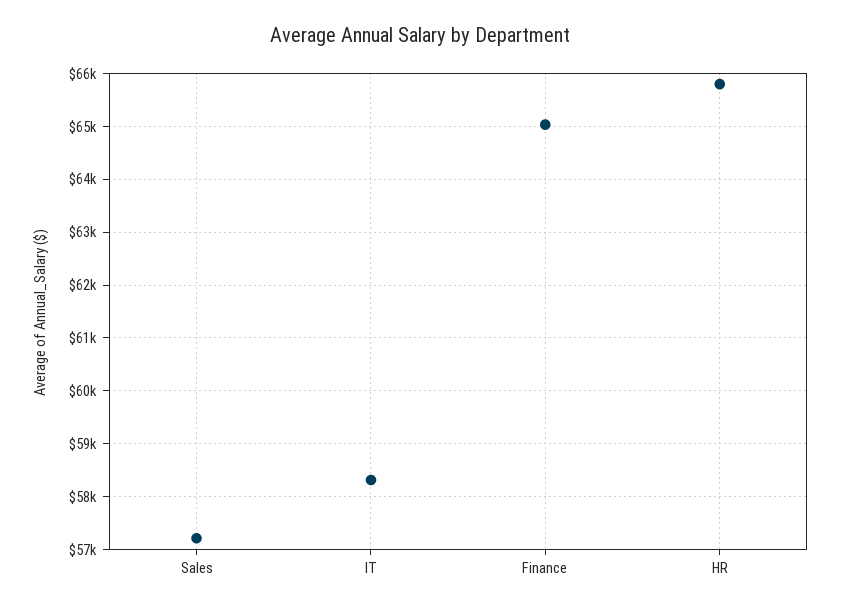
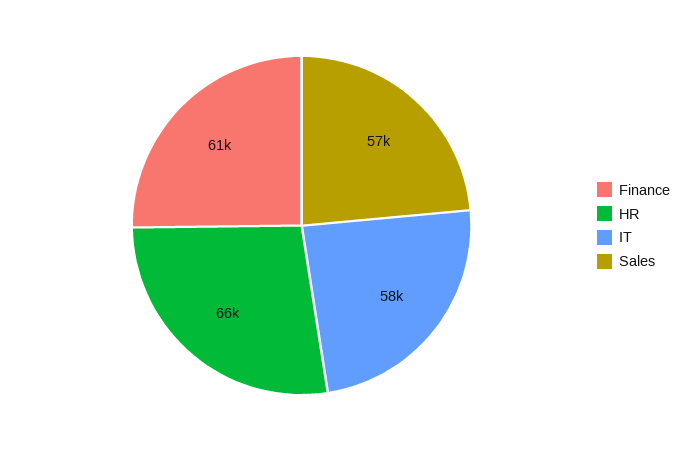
  {
    "Sales": 57000,
    "IT": 58000,
-   "Finance": 65000,
+   "Finance": 61000,
    "HR": 66000
  }

